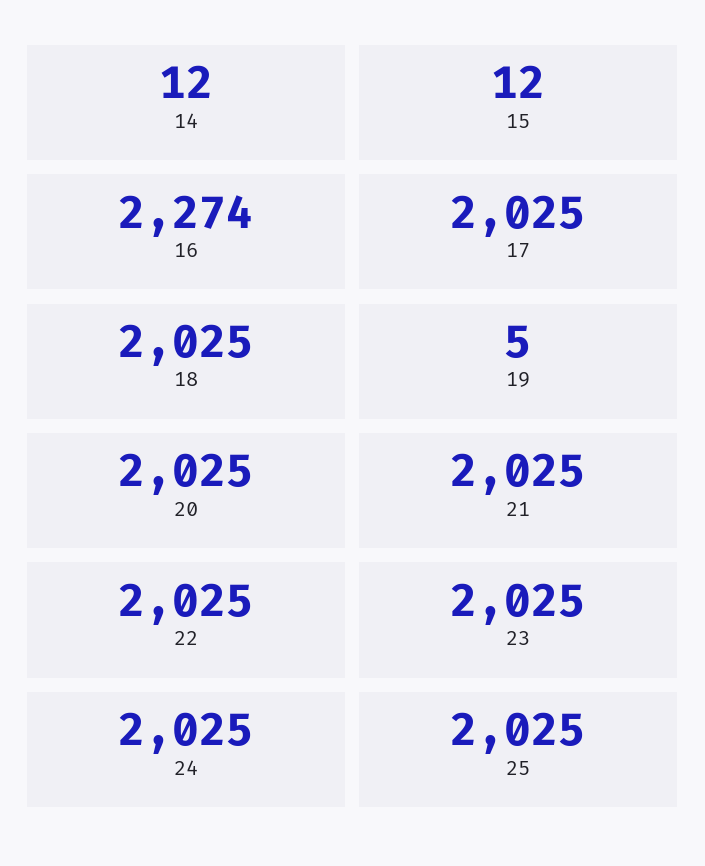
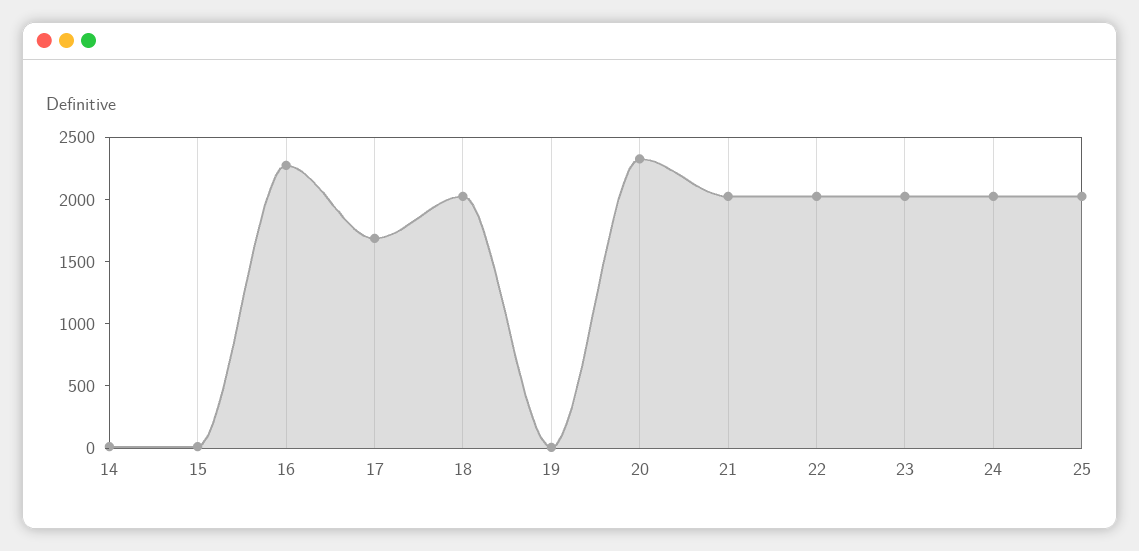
  {
    "14": 12,
    "15": 12,
    "16": 2274,
-   "17": 2025,
+   "17": 1700,
    "18": 2025,
    "19": 5,
-   "20": 2025,
+   "20": 2300,
    "21": 2025,
    "22": 2025,
    "23": 2025,
    "24": 2025,
    "25": 2025
  }

